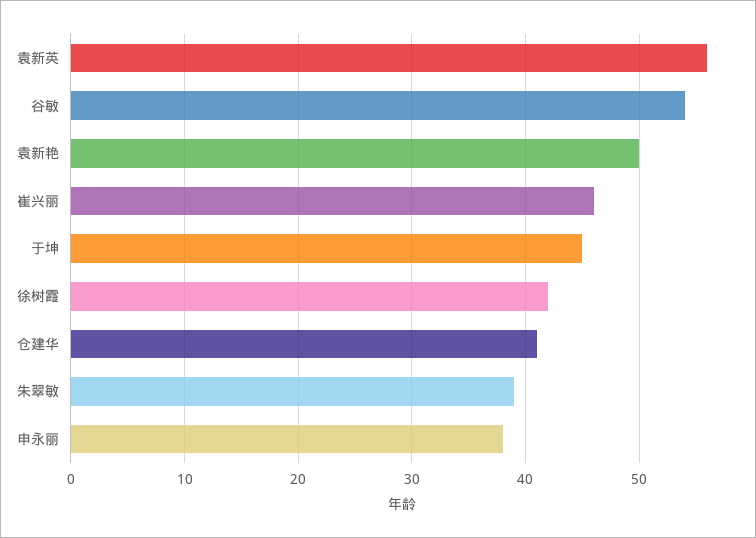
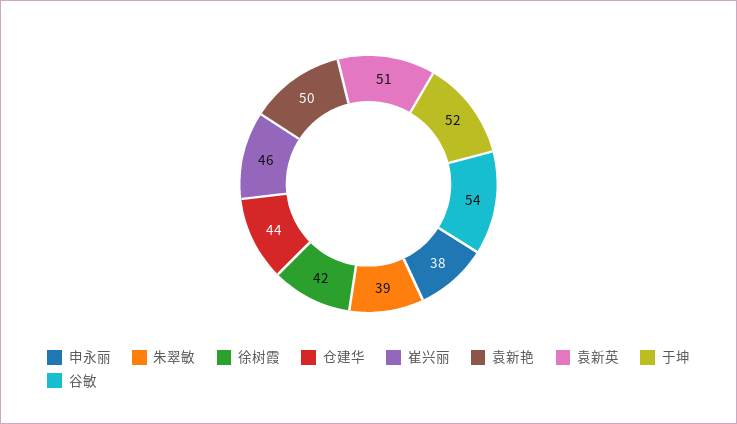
  {
-   "袁新英": 56,
+   "袁新英": 51,
    "谷敏": 54,
    "袁新艳": 50,
    "崔兴丽": 46,
-   "于坤": 45,
+   "于坤": 52,
    "徐树霞": 42,
-   "仓建华": 41,
+   "仓建华": 44,
    "朱翠敏": 39,
    "申永丽": 38
  }

